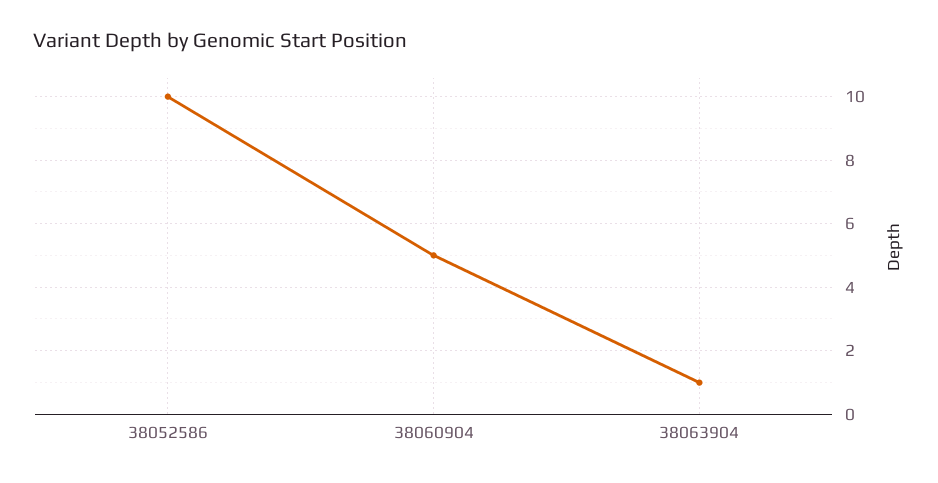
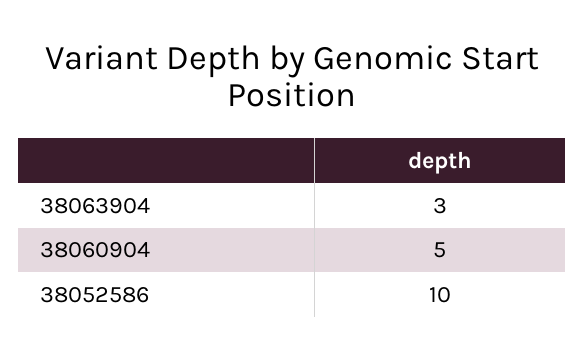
  {
    "38052586": 10,
    "38060904": 5,
-   "38063904": 1
+   "38063904": 3
  }

